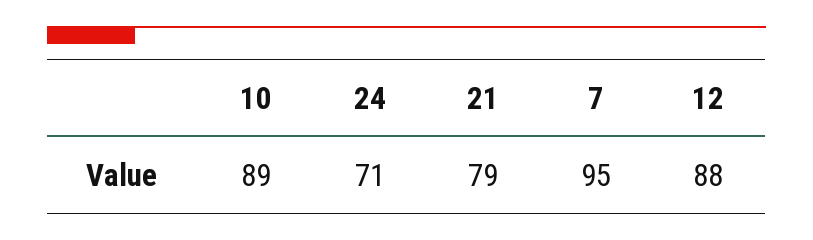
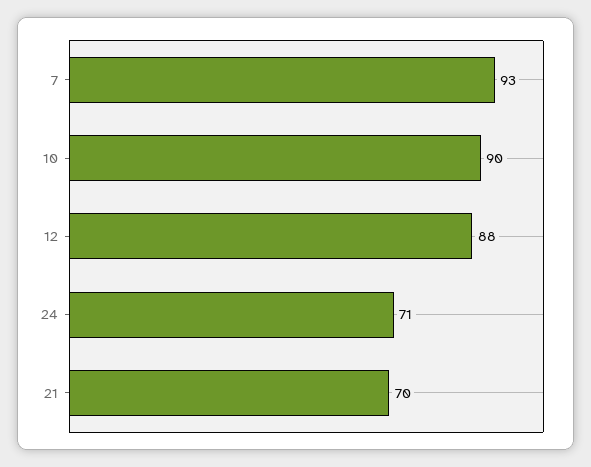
  {
-   "10": 89,
+   "10": 90,
    "24": 71,
-   "21": 79,
+   "21": 70,
-   "7": 95,
+   "7": 93,
    "12": 88
  }

